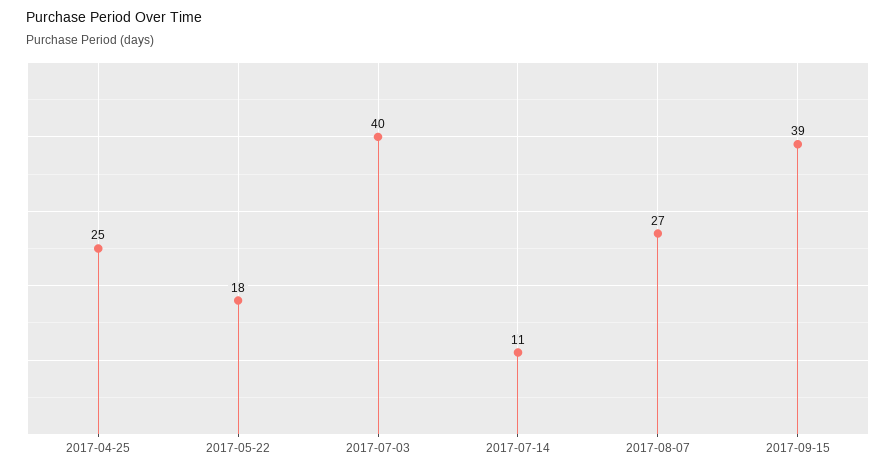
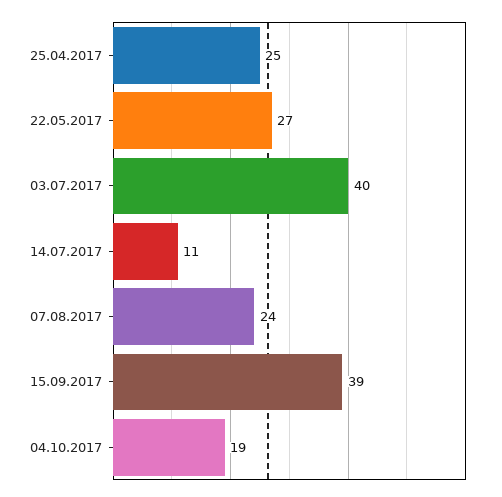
  {
    "2017-04-25": 25,
-   "2017-05-22": 18,
+   "2017-05-22": 27,
    "2017-07-03": 40,
    "2017-07-14": 11,
-   "2017-08-07": 27,
+   "2017-08-07": 24,
-   "2017-09-15": 39
+   "2017-09-15": 39,
+   "04.10.2017": 19
  }

